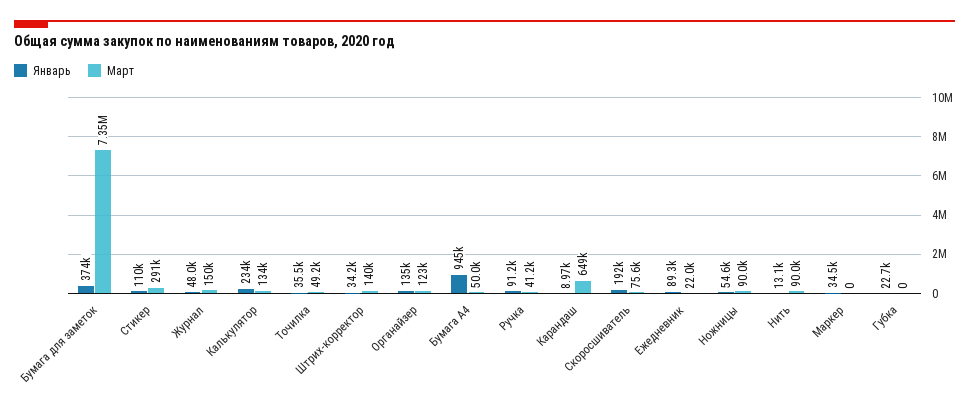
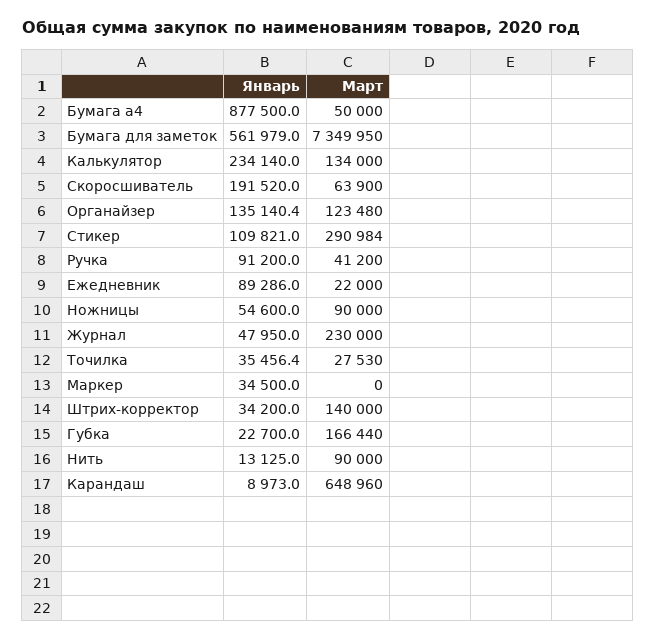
  {
    "Январь": {
-     "Бумага для заметок": 374000,
+     "Бумага для заметок": 561979,
      "Стикер": 109821,
      "Журнал": 47950,
      "Калькулятор": 234140,
      "Точилка": 35456.4,
      "Штрих-корректор": 34200,
      "Органайзер": 135140.4,
-     "Бумага А4": 945000,
+     "Бумага А4": 877500,
      "Ручка": 91200,
      "Карандаш": 8973,
      "Скоросшиватель": 191520,
      "Ежедневник": 89286,
      "Ножницы": 54600,
      "Нить": 13125,
      "Маркер": 34500,
      "Губка": 22700
    },
    "Март": {
      "Бумага для заметок": 7349950,
      "Стикер": 290984,
-     "Журнал": 150000,
+     "Журнал": 230000,
      "Калькулятор": 134000,
-     "Точилка": 49200,
+     "Точилка": 27530,
      "Штрих-корректор": 140000,
      "Органайзер": 123480,
      "Бумага А4": 50000,
      "Ручка": 41200,
      "Карандаш": 648960,
-     "Скоросшиватель": 75600,
+     "Скоросшиватель": 63900,
      "Ежедневник": 22000,
      "Ножницы": 90000,
      "Нить": 90000,
      "Маркер": 0,
-     "Губка": 0
+     "Губка": 166440
    }
  }

